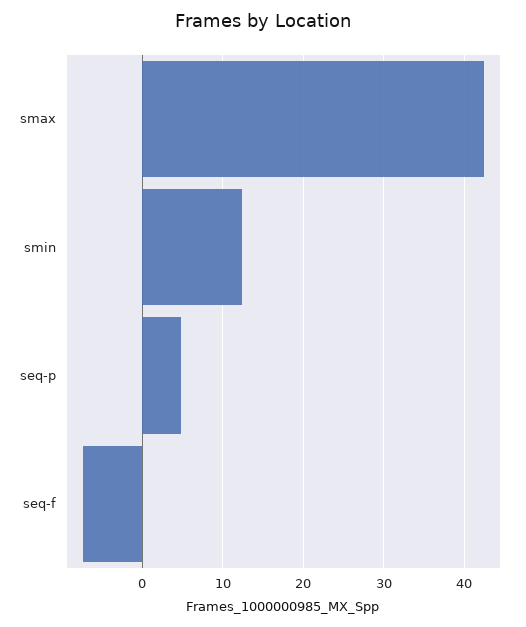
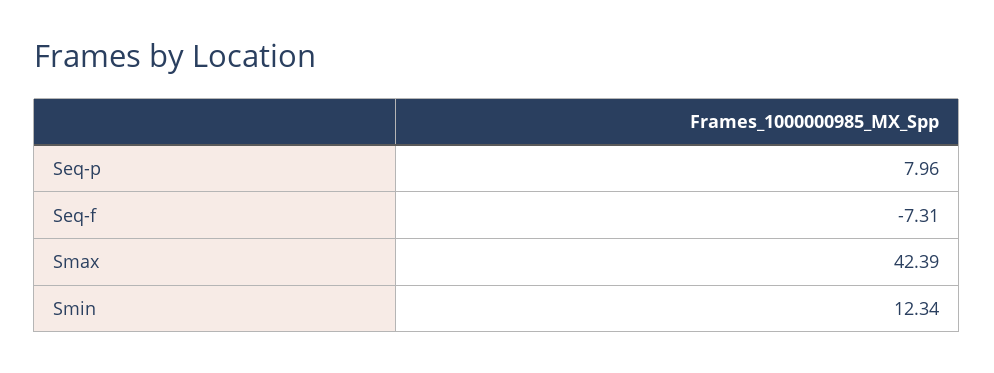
  {
    "smax": 42.39,
    "smin": 12.34,
-   "seq-p": 5,
+   "seq-p": 7.96,
    "seq-f": -7.31
  }

